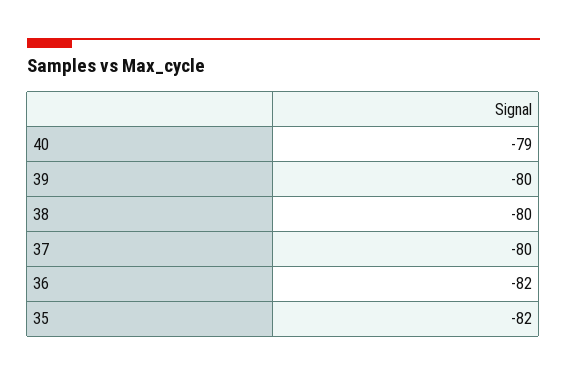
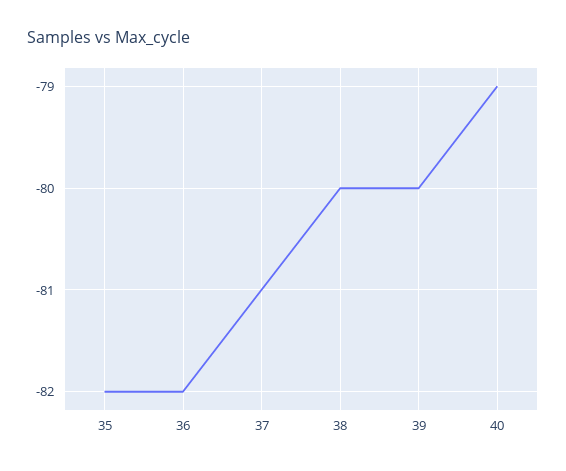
  {
    "40": -79,
    "39": -80,
    "38": -80,
-   "37": -80,
+   "37": -81,
    "36": -82,
    "35": -82
  }

